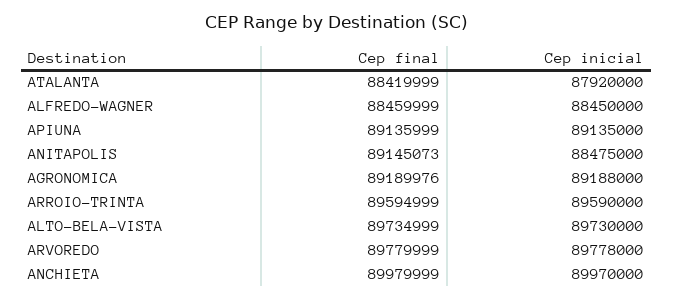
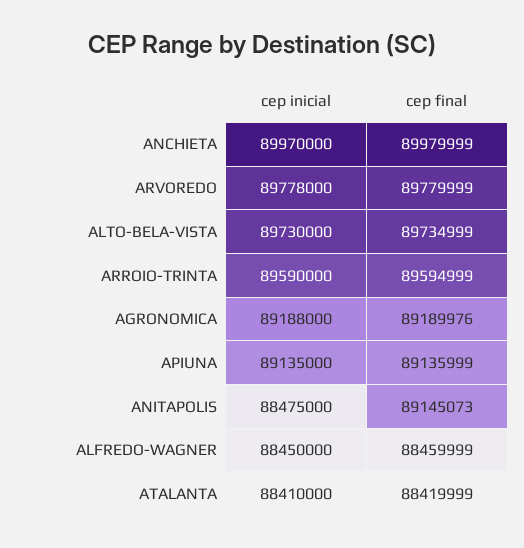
  {
    "Cep final": {
      "ATALANTA": 88419999,
      "ALFREDO-WAGNER": 88459999,
      "APIUNA": 89135999,
      "ANITAPOLIS": 89145073,
      "AGRONOMICA": 89189976,
      "ARROIO-TRINTA": 89594999,
      "ALTO-BELA-VISTA": 89734999,
      "ARVOREDO": 89779999,
      "ANCHIETA": 89979999
    },
    "Cep inicial": {
-     "ATALANTA": 87920000,
+     "ATALANTA": 88410000,
      "ALFREDO-WAGNER": 88450000,
      "APIUNA": 89135000,
      "ANITAPOLIS": 88475000,
      "AGRONOMICA": 89188000,
      "ARROIO-TRINTA": 89590000,
      "ALTO-BELA-VISTA": 89730000,
      "ARVOREDO": 89778000,
      "ANCHIETA": 89970000
    }
  }

